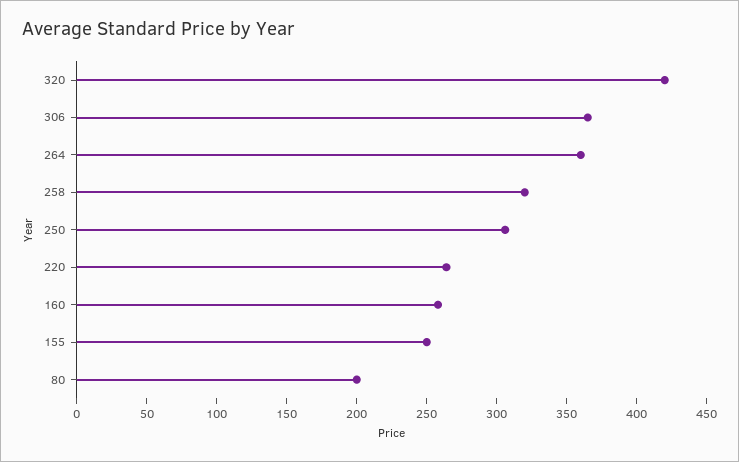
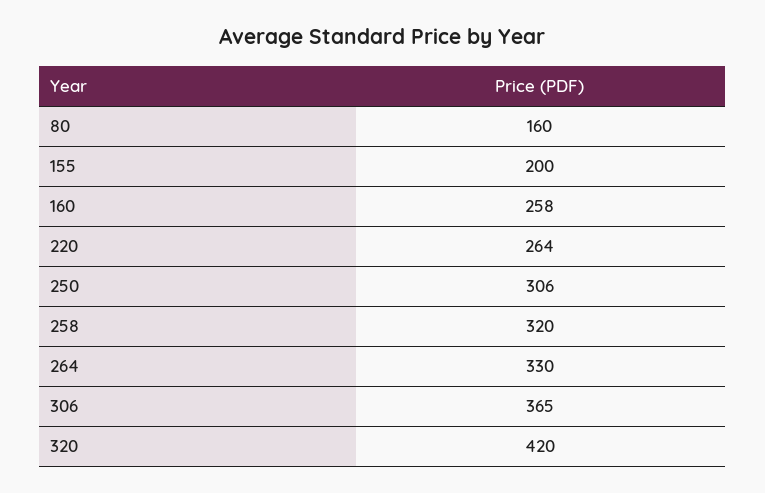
  {
    "320": 420,
    "306": 365,
-   "264": 360,
+   "264": 330,
    "258": 320,
    "250": 306,
    "220": 264,
    "160": 258,
-   "155": 250,
+   "155": 200,
-   "80": 200
+   "80": 160
  }

